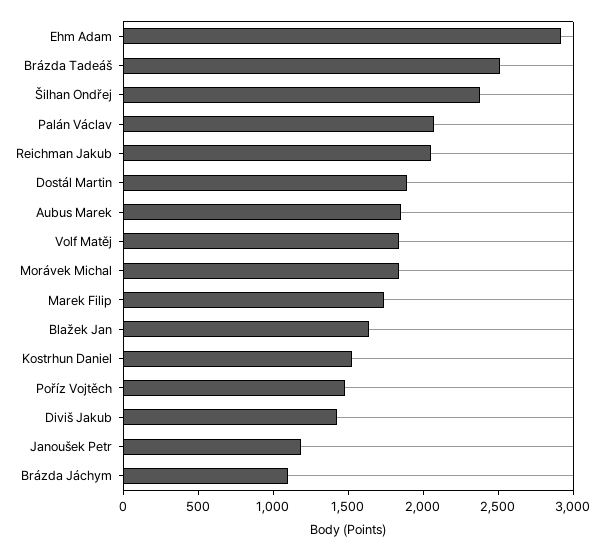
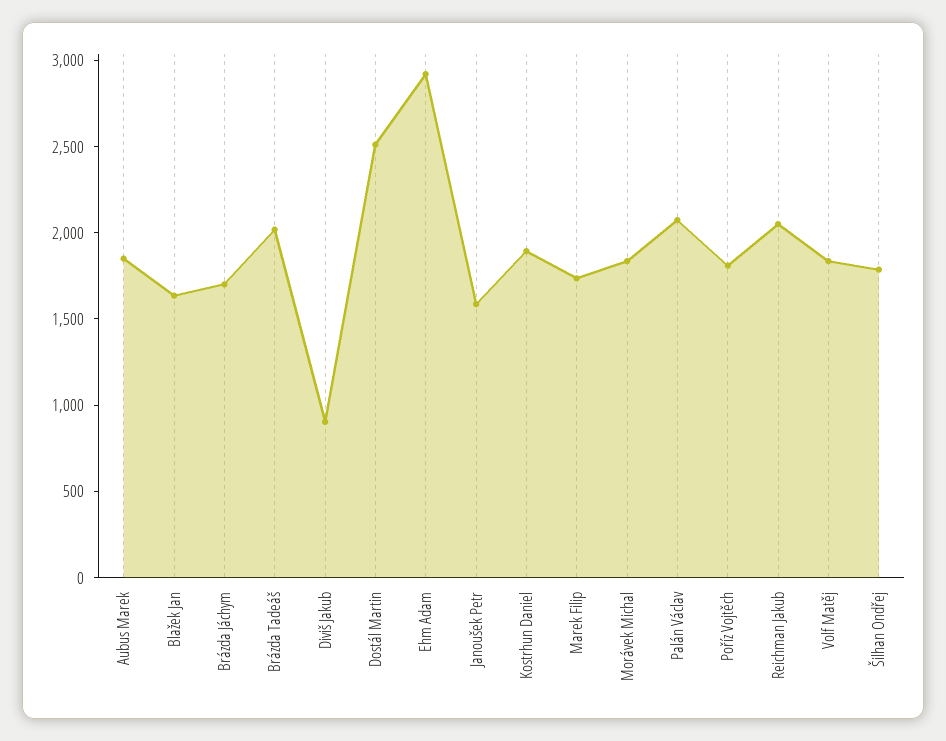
  {
    "Ehm Adam": 2900,
-   "Brázda Tadeáš": 2500,
+   "Brázda Tadeáš": 2000,
-   "Šilhan Ondřej": 2400,
+   "Šilhan Ondřej": 1800,
    "Palán Václav": 2100,
    "Reichman Jakub": 2100,
-   "Dostál Martin": 1900,
+   "Dostál Martin": 2500,
    "Aubus Marek": 1900,
    "Volf Matěj": 1800,
    "Morávek Michal": 1800,
    "Marek Filip": 1700,
    "Blažek Jan": 1600,
-   "Kostrhun Daniel": 1500,
+   "Kostrhun Daniel": 1900,
-   "Poříz Vojtěch": 1500,
+   "Poříz Vojtěch": 1800,
-   "Diviš Jakub": 1400,
+   "Diviš Jakub": 900,
-   "Janoušek Petr": 1200,
+   "Janoušek Petr": 1600,
-   "Brázda Jáchym": 1100
+   "Brázda Jáchym": 1700
  }

